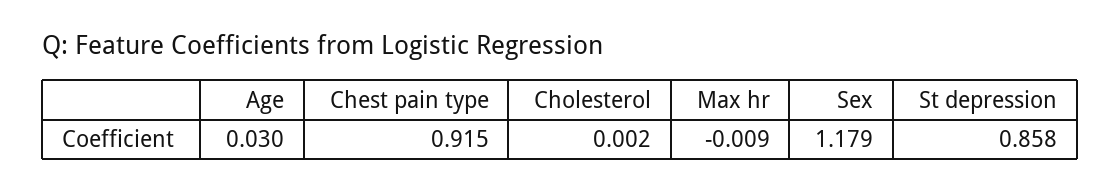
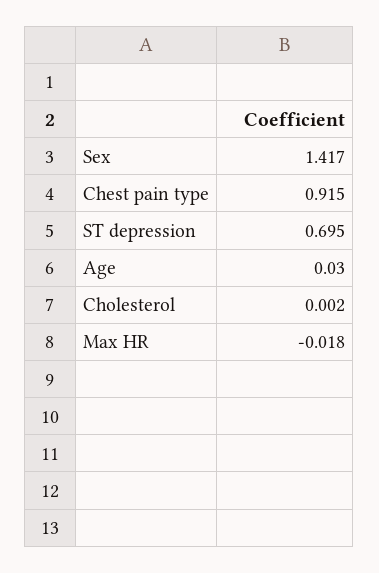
  {
    "Age": 0.03,
    "Chest pain type": 0.915,
    "Cholesterol": 0.002,
-   "Max hr": -0.009,
+   "Max hr": -0.018,
-   "Sex": 1.179,
+   "Sex": 1.417,
-   "St depression": 0.858
+   "St depression": 0.695
  }

